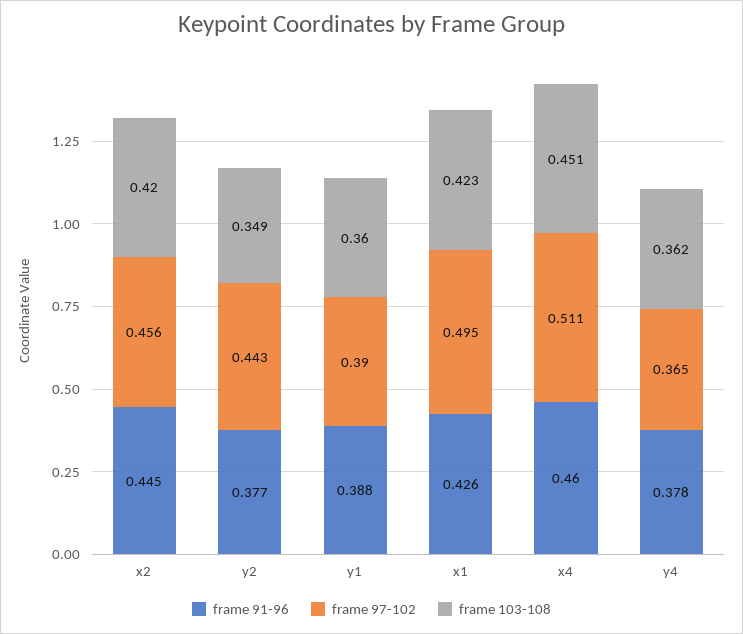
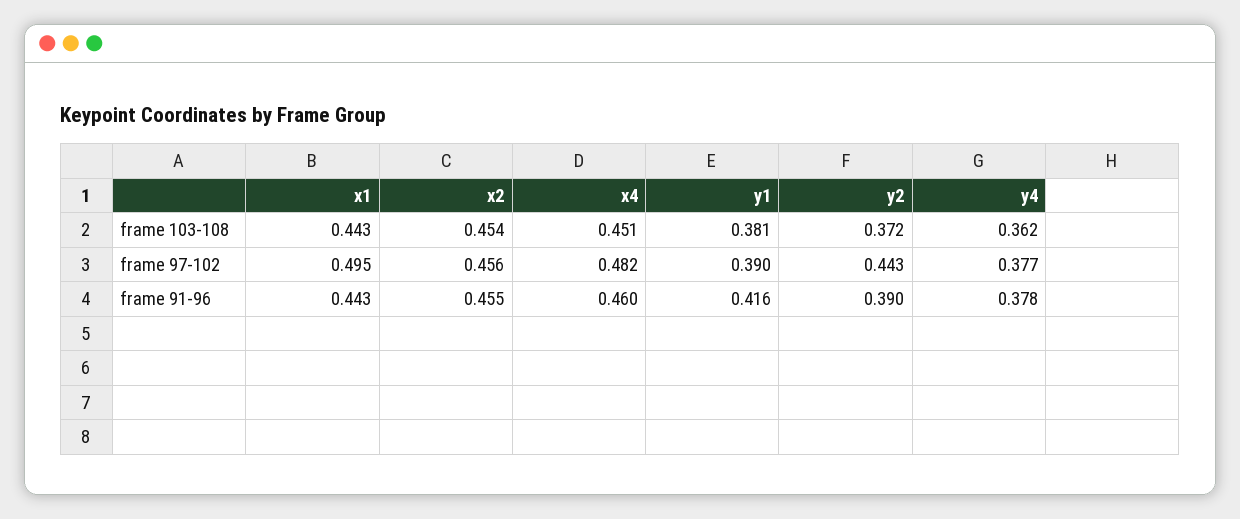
  {
    "frame 91-96": {
-     "x2": 0.445,
+     "x2": 0.455,
-     "y2": 0.377,
+     "y2": 0.39,
-     "y1": 0.388,
+     "y1": 0.416,
-     "x1": 0.426,
+     "x1": 0.443,
      "x4": 0.46,
      "y4": 0.378
    },
    "frame 97-102": {
      "x2": 0.456,
      "y2": 0.443,
      "y1": 0.39,
      "x1": 0.495,
-     "x4": 0.511,
+     "x4": 0.482,
-     "y4": 0.365
+     "y4": 0.377
    },
    "frame 103-108": {
-     "x2": 0.42,
+     "x2": 0.454,
-     "y2": 0.349,
+     "y2": 0.372,
-     "y1": 0.36,
+     "y1": 0.381,
-     "x1": 0.423,
+     "x1": 0.443,
      "x4": 0.451,
      "y4": 0.362
    }
  }

